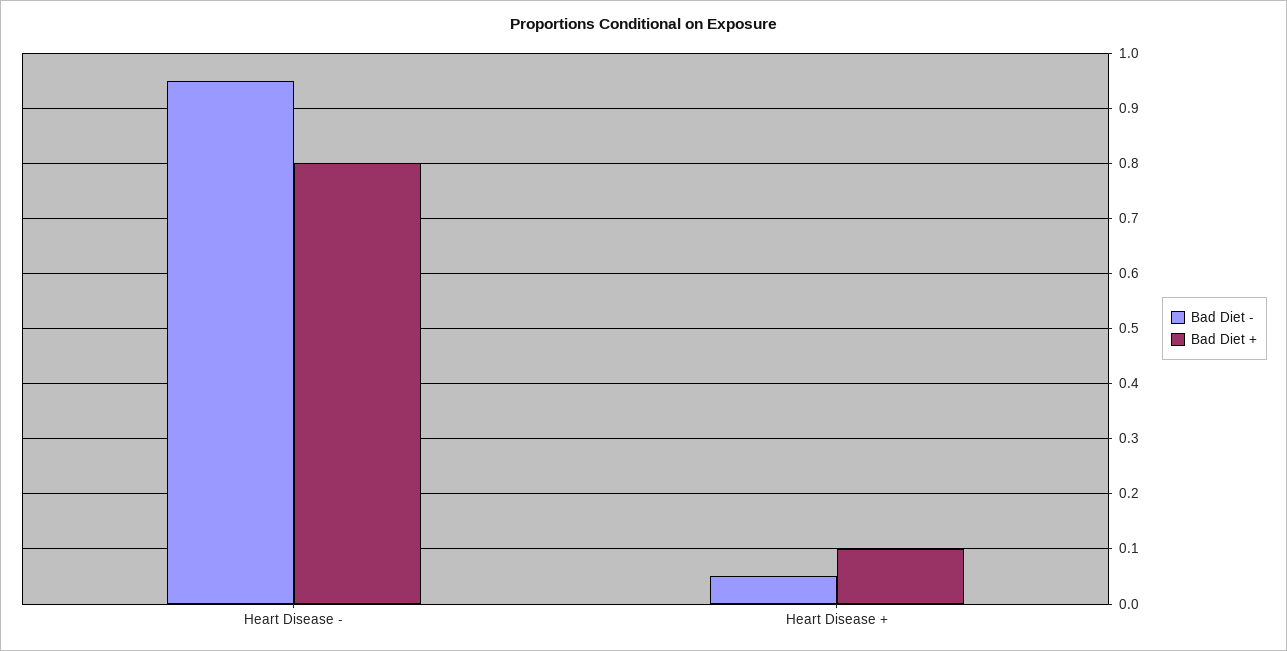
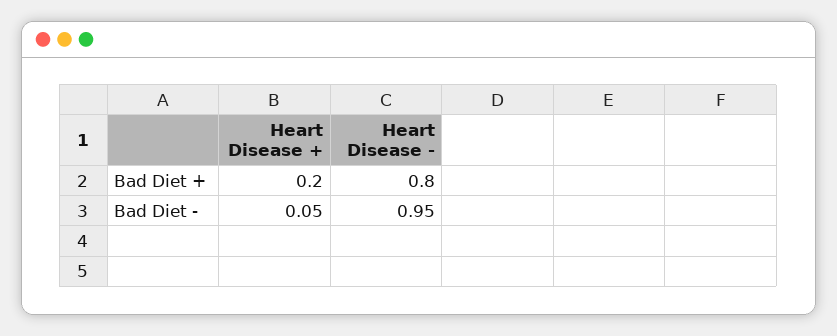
  {
    "Bad Diet -": {
      "Heart Disease -": 0.95,
      "Heart Disease +": 0.05
    },
    "Bad Diet +": {
      "Heart Disease -": 0.8,
-     "Heart Disease +": 0.1
+     "Heart Disease +": 0.2
    }
  }

